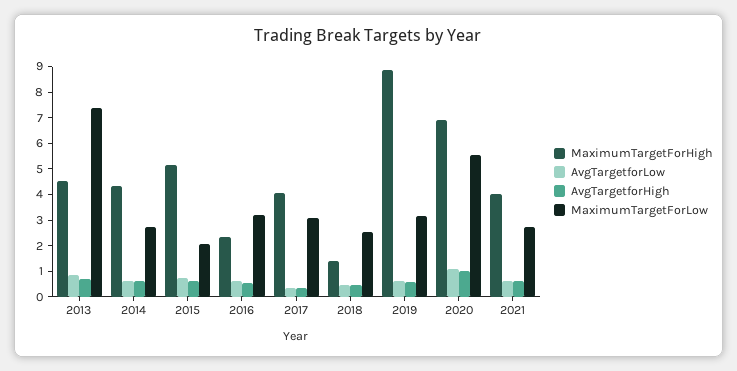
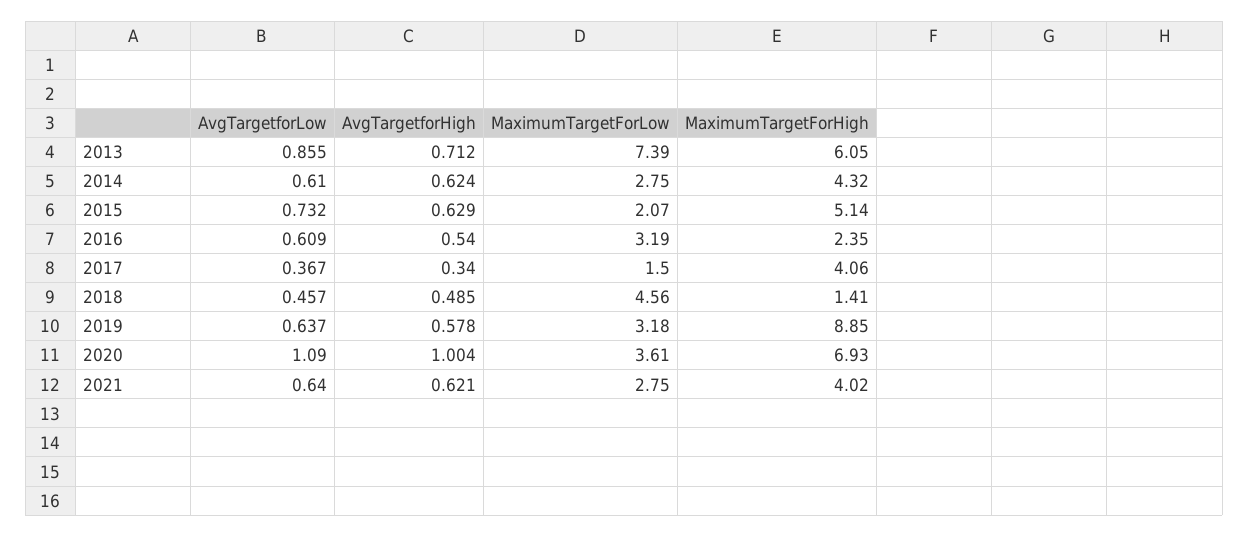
  {
    "MaximumTargetForHigh": {
-     "2013": 4.5,
+     "2013": 6.05,
      "2014": 4.32,
      "2015": 5.14,
      "2016": 2.35,
      "2017": 4.06,
      "2018": 1.41,
      "2019": 8.85,
      "2020": 6.93,
      "2021": 4.02
    },
    "AvgTargetforLow": {
      "2013": 0.855,
      "2014": 0.61,
      "2015": 0.732,
      "2016": 0.609,
      "2017": 0.367,
      "2018": 0.457,
      "2019": 0.637,
      "2020": 1.09,
      "2021": 0.64
    },
    "AvgTargetforHigh": {
      "2013": 0.712,
      "2014": 0.624,
      "2015": 0.629,
      "2016": 0.54,
      "2017": 0.34,
      "2018": 0.485,
      "2019": 0.578,
      "2020": 1.004,
      "2021": 0.621
    },
    "MaximumTargetForLow": {
      "2013": 7.39,
      "2014": 2.75,
      "2015": 2.07,
      "2016": 3.19,
-     "2017": 3,
+     "2017": 1.5,
-     "2018": 2.5,
+     "2018": 4.56,
      "2019": 3.18,
-     "2020": 5.5,
+     "2020": 3.61,
      "2021": 2.75
    }
  }

